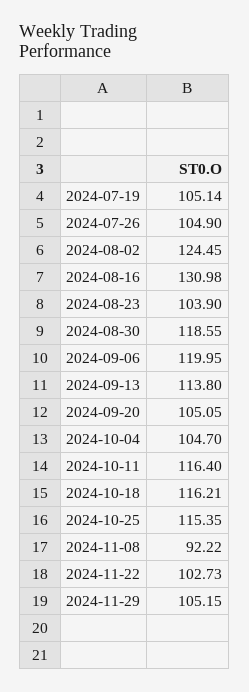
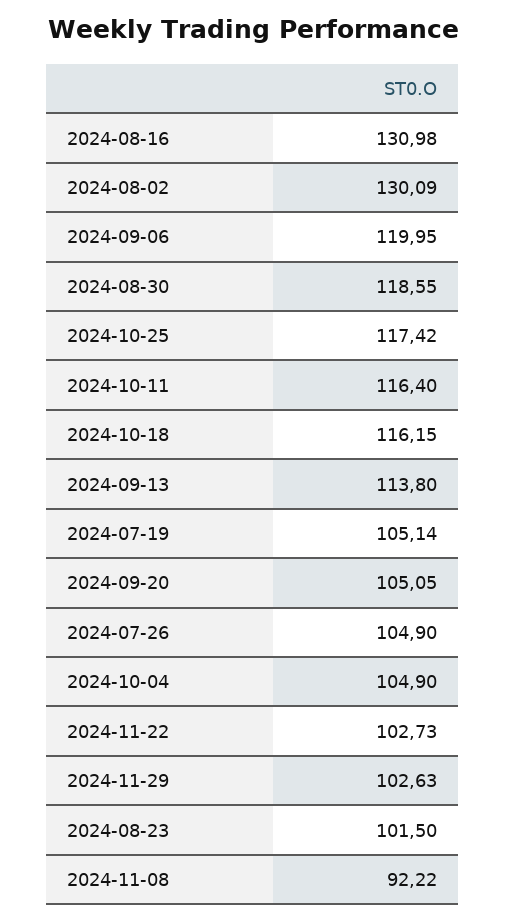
  {
    "2024-07-19": 105.14,
    "2024-07-26": 104.9,
-   "2024-08-02": 124.45,
+   "2024-08-02": 130.09,
    "2024-08-16": 130.98,
-   "2024-08-23": 103.9,
+   "2024-08-23": 101.5,
    "2024-08-30": 118.55,
    "2024-09-06": 119.95,
    "2024-09-13": 113.8,
    "2024-09-20": 105.05,
-   "2024-10-04": 104.7,
+   "2024-10-04": 104.9,
    "2024-10-11": 116.4,
-   "2024-10-18": 116.21,
+   "2024-10-18": 116.15,
-   "2024-10-25": 115.35,
+   "2024-10-25": 117.42,
    "2024-11-08": 92.22,
    "2024-11-22": 102.73,
-   "2024-11-29": 105.15
+   "2024-11-29": 102.63
  }

